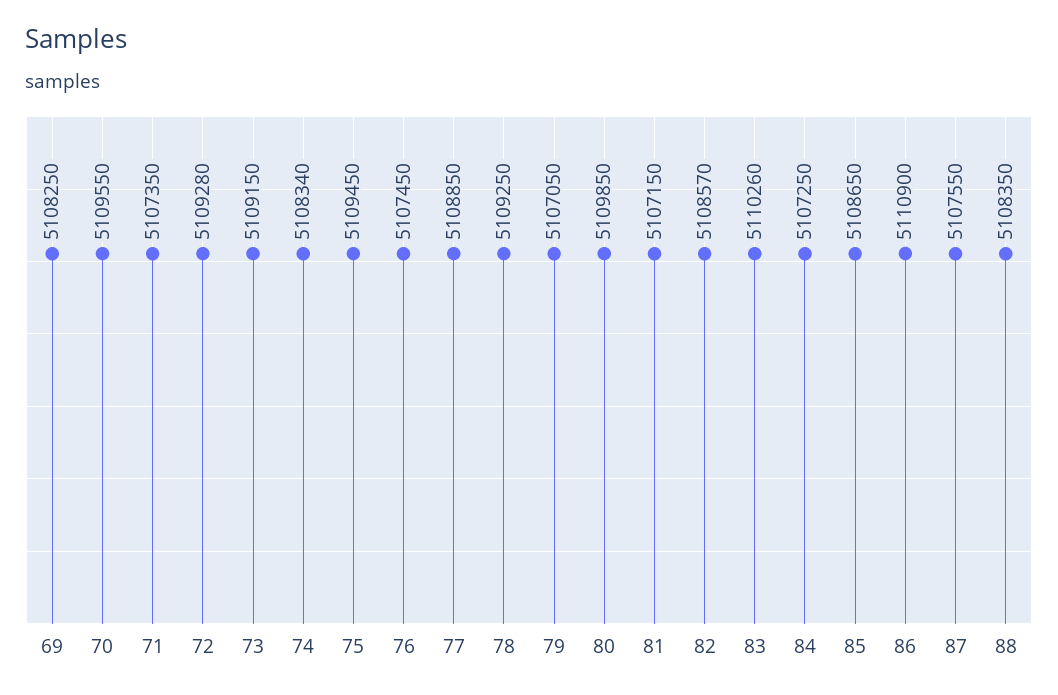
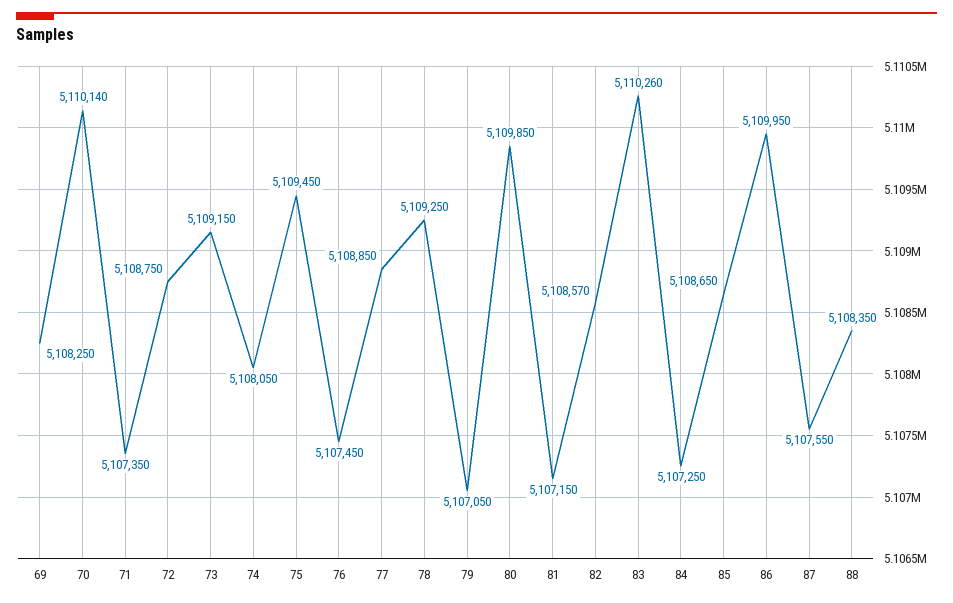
  {
    "69": 5108250,
-   "70": 5109550,
+   "70": 5110140,
    "71": 5107350,
-   "72": 5109280,
+   "72": 5108750,
    "73": 5109150,
-   "74": 5108340,
+   "74": 5108050,
    "75": 5109450,
    "76": 5107450,
    "77": 5108850,
    "78": 5109250,
    "79": 5107050,
    "80": 5109850,
    "81": 5107150,
    "82": 5108570,
    "83": 5110260,
    "84": 5107250,
    "85": 5108650,
-   "86": 5110900,
+   "86": 5109950,
    "87": 5107550,
    "88": 5108350
  }

